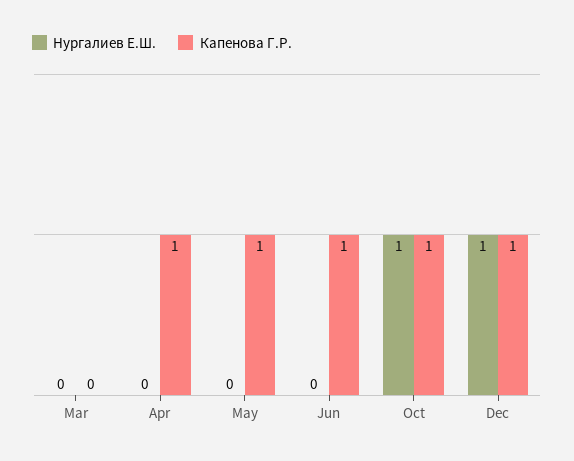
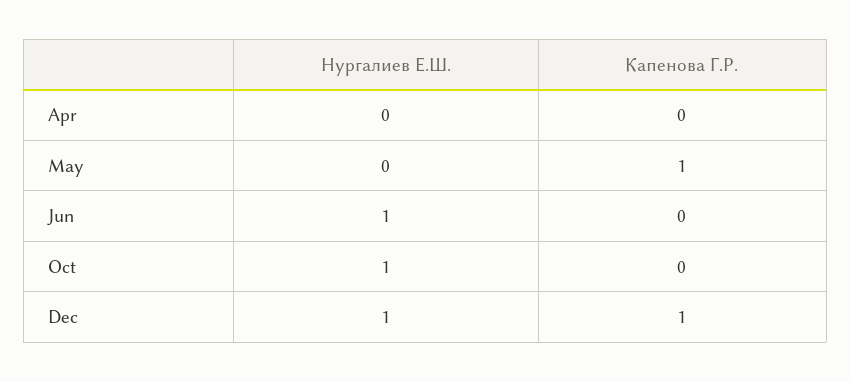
  {
    "Нургалиев Е.Ш.": {
-     "Mar": 0,
      "Apr": 0,
      "May": 0,
-     "Jun": 0,
+     "Jun": 1,
      "Oct": 1,
      "Dec": 1
    },
    "Капенова Г.Р.": {
-     "Mar": 0,
-     "Apr": 1,
+     "Apr": 0,
      "May": 1,
-     "Jun": 1,
+     "Jun": 0,
-     "Oct": 1,
+     "Oct": 0,
      "Dec": 1
    }
  }

